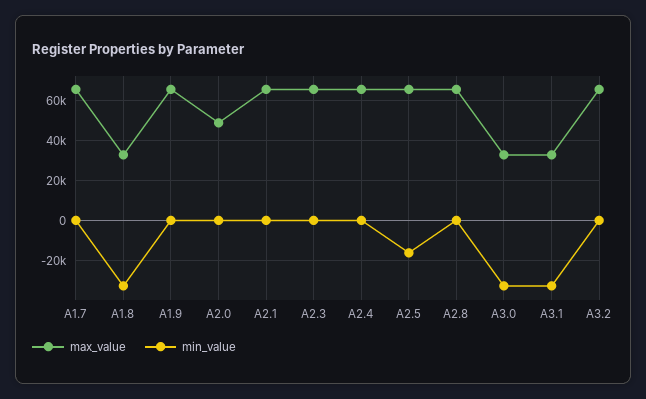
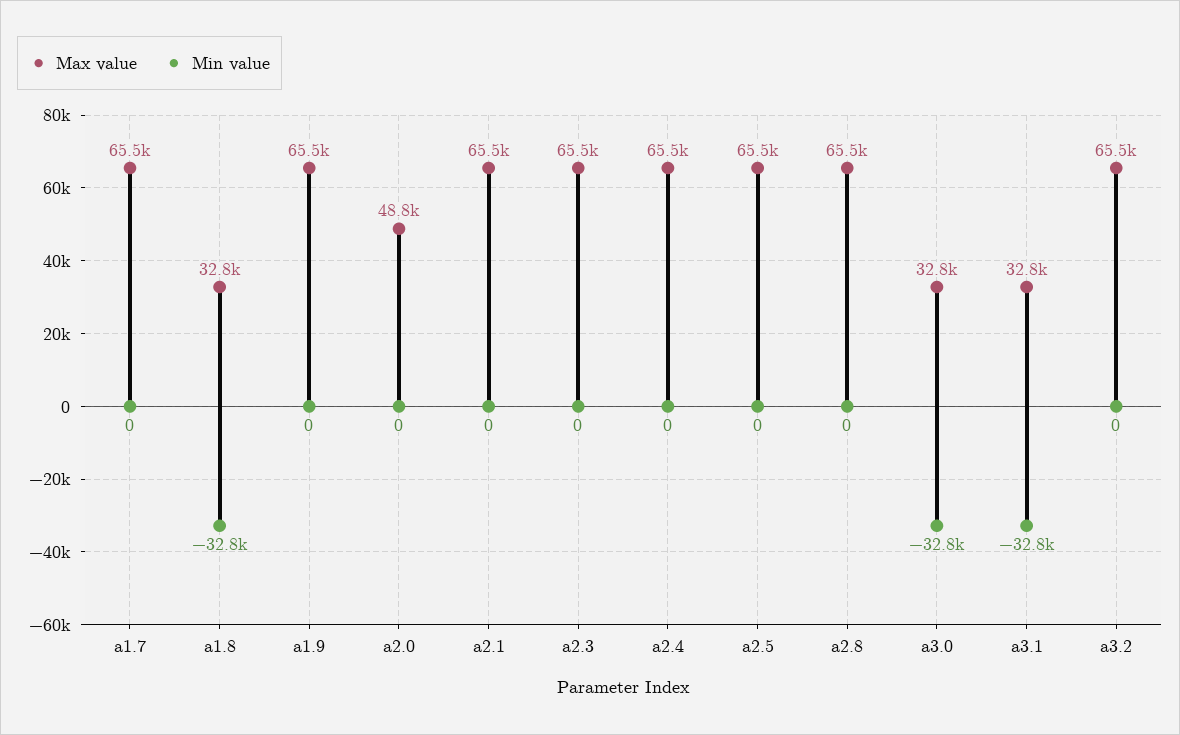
  {
    "max_value": {
      "A1.7": 65500,
      "A1.8": 32800,
      "A1.9": 65500,
      "A2.0": 48800,
      "A2.1": 65500,
      "A2.3": 65500,
      "A2.4": 65500,
      "A2.5": 65500,
      "A2.8": 65500,
      "A3.0": 32800,
      "A3.1": 32800,
      "A3.2": 65500
    },
    "min_value": {
      "A1.7": 0,
      "A1.8": -32800,
      "A1.9": 0,
      "A2.0": 0,
      "A2.1": 0,
      "A2.3": 0,
      "A2.4": 0,
-     "A2.5": -15000,
+     "A2.5": 0,
      "A2.8": 0,
      "A3.0": -32800,
      "A3.1": -32800,
      "A3.2": 0
    }
  }

